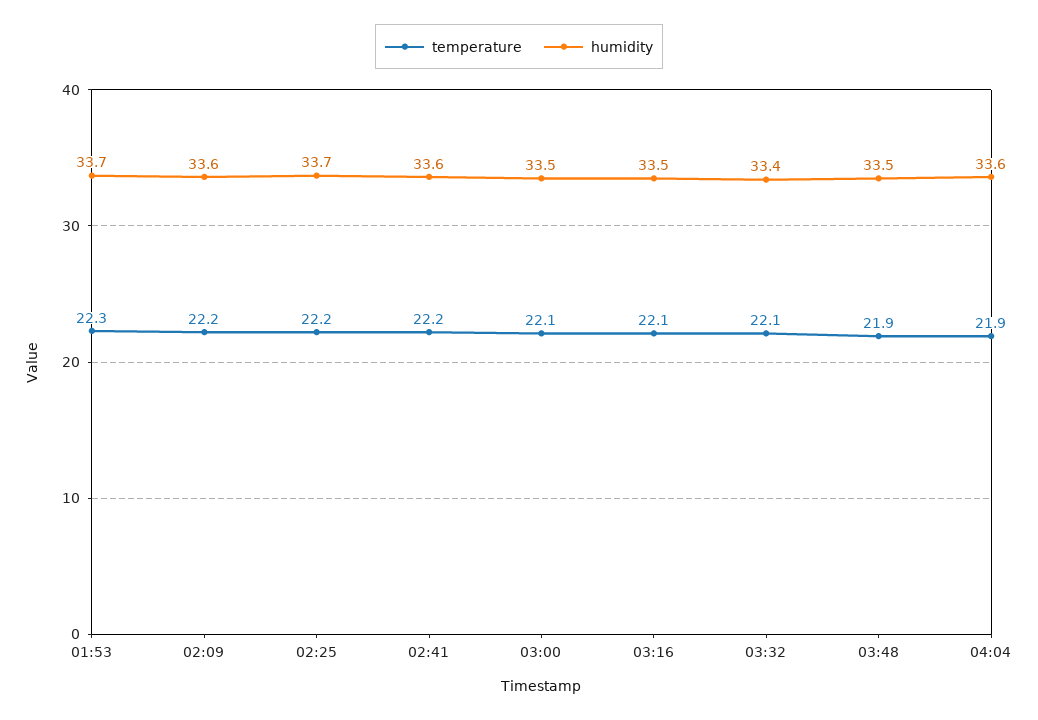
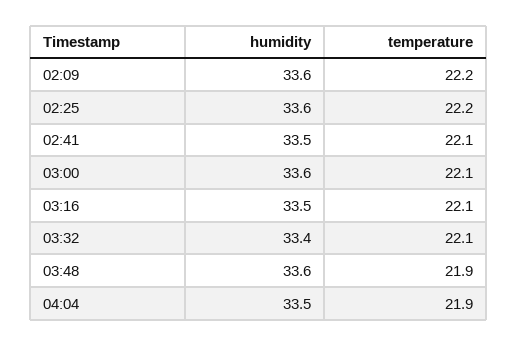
  {
    "temperature": {
-     "01:53": 22.3,
      "02:09": 22.2,
      "02:25": 22.2,
-     "02:41": 22.2,
+     "02:41": 22.1,
      "03:00": 22.1,
      "03:16": 22.1,
      "03:32": 22.1,
      "03:48": 21.9,
      "04:04": 21.9
    },
    "humidity": {
-     "01:53": 33.7,
      "02:09": 33.6,
-     "02:25": 33.7,
+     "02:25": 33.6,
-     "02:41": 33.6,
+     "02:41": 33.5,
-     "03:00": 33.5,
+     "03:00": 33.6,
      "03:16": 33.5,
      "03:32": 33.4,
-     "03:48": 33.5,
+     "03:48": 33.6,
-     "04:04": 33.6
+     "04:04": 33.5
    }
  }

